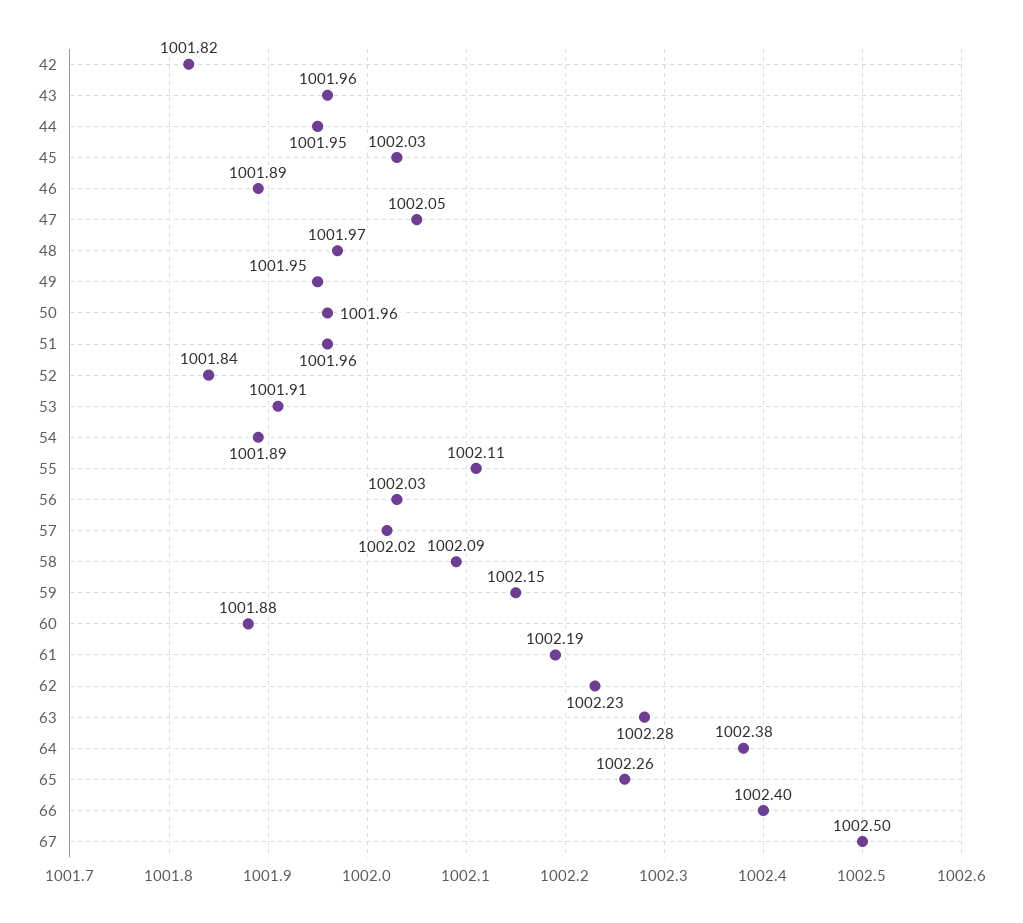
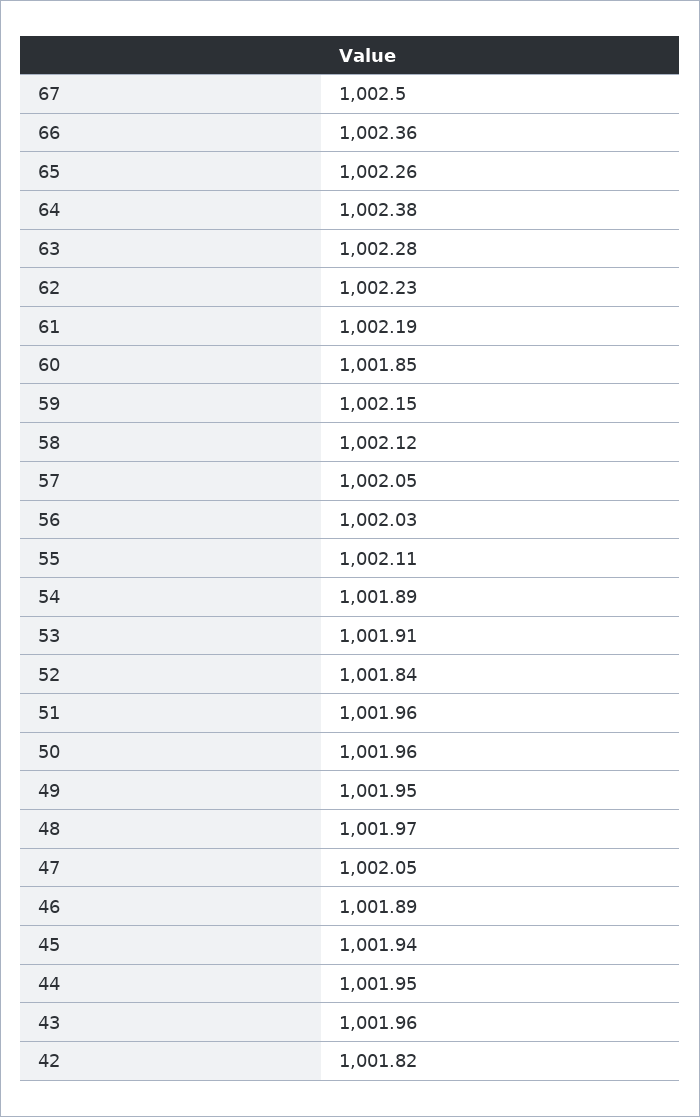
  {
    "42": 1001.82,
    "43": 1001.96,
    "44": 1001.95,
-   "45": 1002.03,
+   "45": 1001.94,
    "46": 1001.89,
    "47": 1002.05,
    "48": 1001.97,
    "49": 1001.95,
    "50": 1001.96,
    "51": 1001.96,
    "52": 1001.84,
    "53": 1001.91,
    "54": 1001.89,
    "55": 1002.11,
    "56": 1002.03,
-   "57": 1002.02,
+   "57": 1002.05,
-   "58": 1002.09,
+   "58": 1002.12,
    "59": 1002.15,
-   "60": 1001.88,
+   "60": 1001.85,
    "61": 1002.19,
    "62": 1002.23,
    "63": 1002.28,
    "64": 1002.38,
    "65": 1002.26,
-   "66": 1002.4,
+   "66": 1002.36,
    "67": 1002.5
  }

